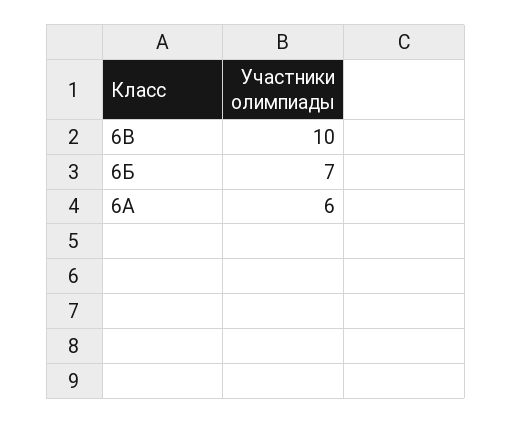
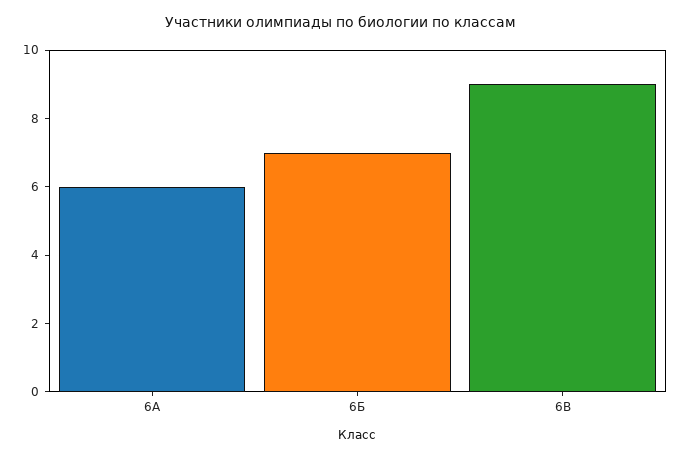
  {
-   "6В": 10,
+   "6В": 9,
    "6Б": 7,
    "6А": 6
  }

